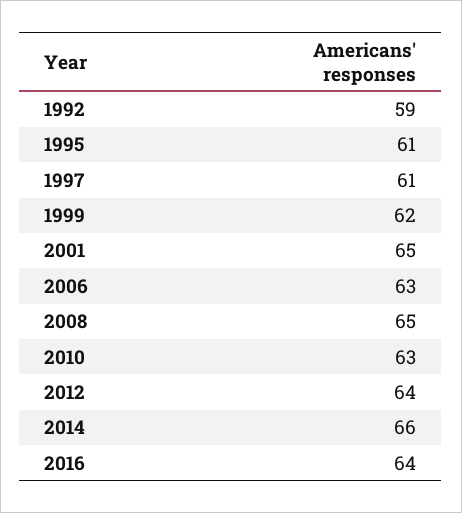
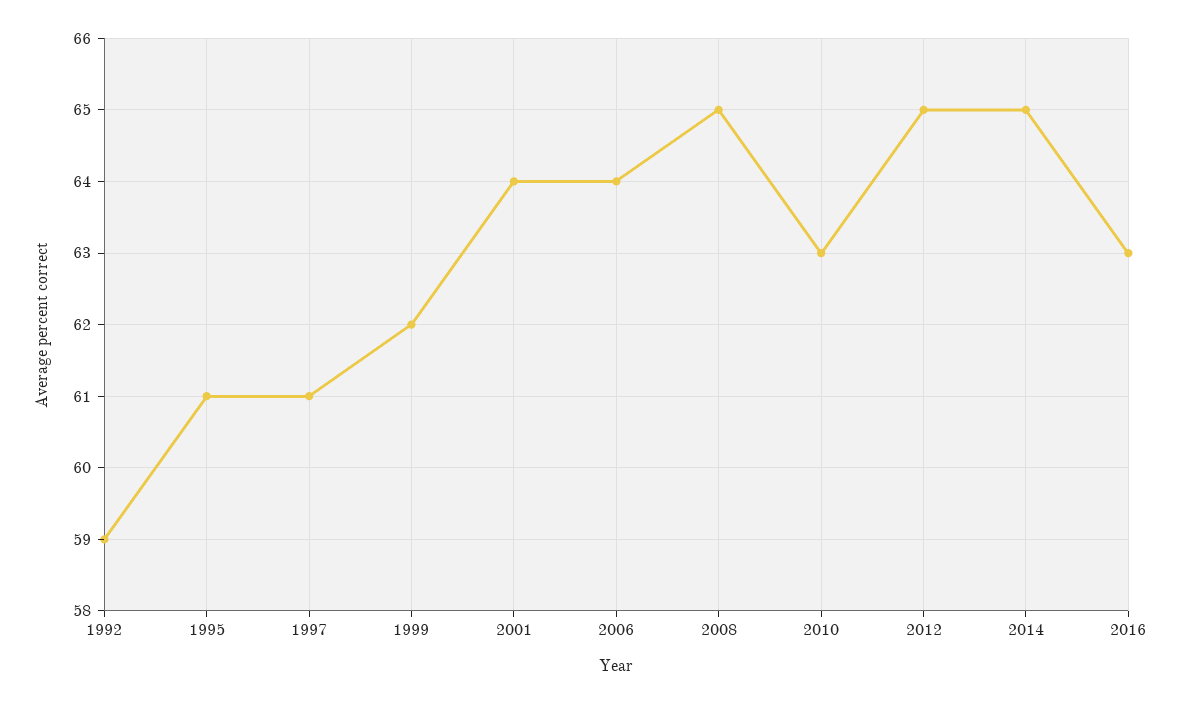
  {
    "1992": 59,
    "1995": 61,
    "1997": 61,
    "1999": 62,
-   "2001": 65,
+   "2001": 64,
-   "2006": 63,
+   "2006": 64,
    "2008": 65,
    "2010": 63,
-   "2012": 64,
+   "2012": 65,
-   "2014": 66,
+   "2014": 65,
-   "2016": 64
+   "2016": 63
  }

